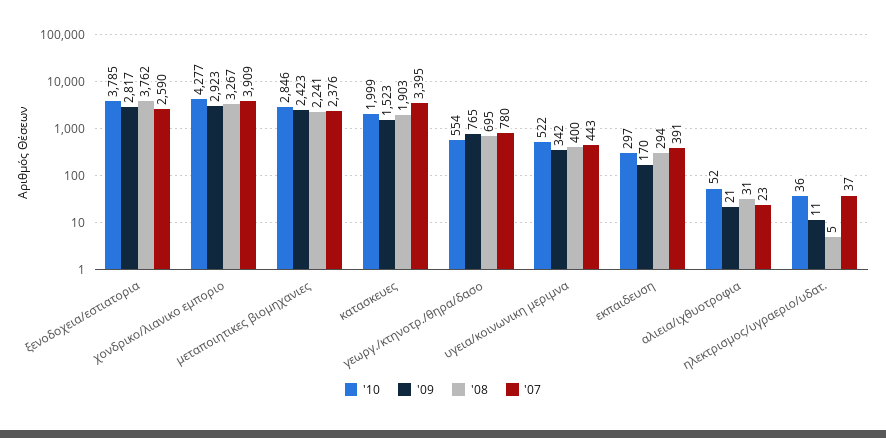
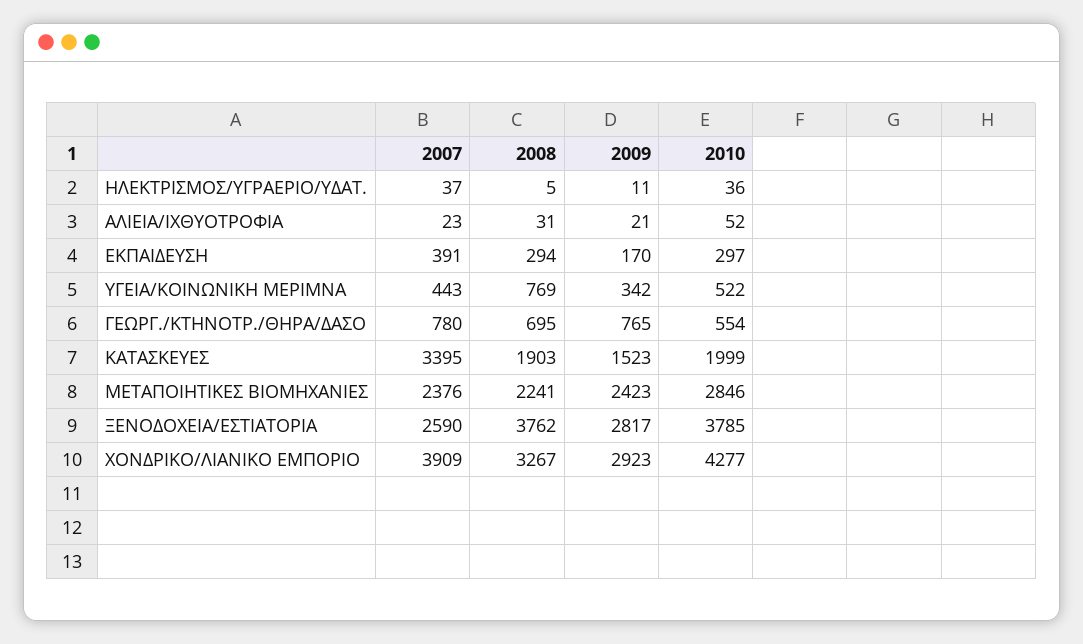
  {
    "'10": {
      "ξενοδοχεια/εστιατορια": 3785,
      "χονδρικο/λιανικο εμποριο": 4277,
      "μεταποιητικες βιομηχανιες": 2846,
      "κατασκευες": 1999,
      "γεωργ./κτηνοτρ./θηρα/δασο": 554,
      "υγεια/κοινωνικη μεριμνα": 522,
      "εκπαιδευση": 297,
      "αλιεια/ιχθυοτροφια": 52,
      "ηλεκτρισμος/υγραεριο/υδατ.": 36
    },
    "'09": {
      "ξενοδοχεια/εστιατορια": 2817,
      "χονδρικο/λιανικο εμποριο": 2923,
      "μεταποιητικες βιομηχανιες": 2423,
      "κατασκευες": 1523,
      "γεωργ./κτηνοτρ./θηρα/δασο": 765,
      "υγεια/κοινωνικη μεριμνα": 342,
      "εκπαιδευση": 170,
      "αλιεια/ιχθυοτροφια": 21,
      "ηλεκτρισμος/υγραεριο/υδατ.": 11
    },
    "'08": {
      "ξενοδοχεια/εστιατορια": 3762,
      "χονδρικο/λιανικο εμποριο": 3267,
      "μεταποιητικες βιομηχανιες": 2241,
      "κατασκευες": 1903,
      "γεωργ./κτηνοτρ./θηρα/δασο": 695,
-     "υγεια/κοινωνικη μεριμνα": 400,
+     "υγεια/κοινωνικη μεριμνα": 769,
      "εκπαιδευση": 294,
      "αλιεια/ιχθυοτροφια": 31,
      "ηλεκτρισμος/υγραεριο/υδατ.": 5
    },
    "'07": {
      "ξενοδοχεια/εστιατορια": 2590,
      "χονδρικο/λιανικο εμποριο": 3909,
      "μεταποιητικες βιομηχανιες": 2376,
      "κατασκευες": 3395,
      "γεωργ./κτηνοτρ./θηρα/δασο": 780,
      "υγεια/κοινωνικη μεριμνα": 443,
      "εκπαιδευση": 391,
      "αλιεια/ιχθυοτροφια": 23,
      "ηλεκτρισμος/υγραεριο/υδατ.": 37
    }
  }

